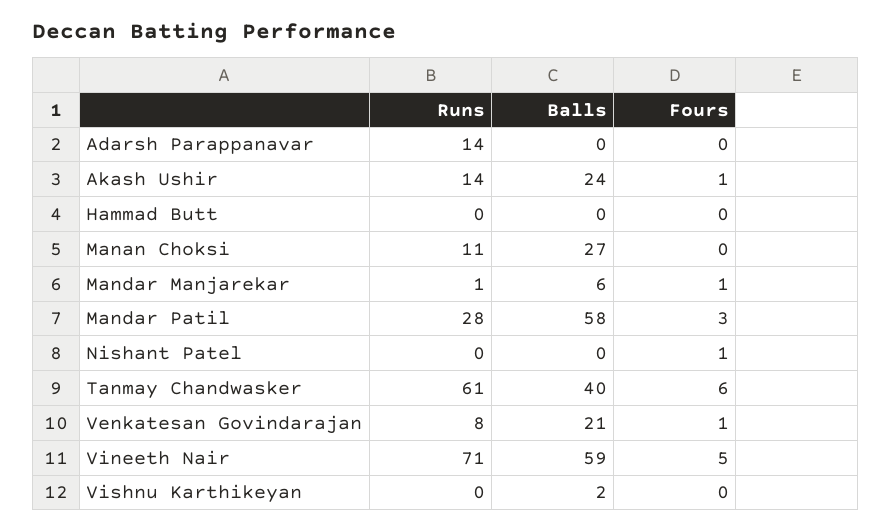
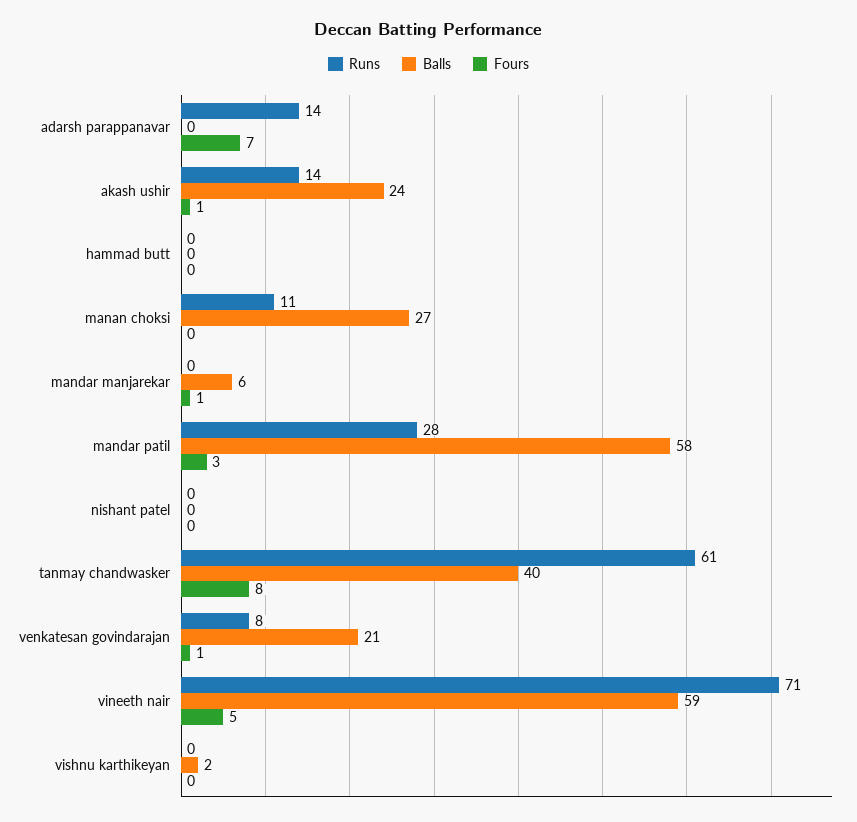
  {
    "Runs": {
      "Adarsh Parappanavar": 14,
      "Akash Ushir": 14,
      "Hammad Butt": 0,
      "Manan Choksi": 11,
-     "Mandar Manjarekar": 1,
+     "Mandar Manjarekar": 0,
      "Mandar Patil": 28,
      "Nishant Patel": 0,
      "Tanmay Chandwasker": 61,
      "Venkatesan Govindarajan": 8,
      "Vineeth Nair": 71,
      "Vishnu Karthikeyan": 0
    },
    "Balls": {
      "Adarsh Parappanavar": 0,
      "Akash Ushir": 24,
      "Hammad Butt": 0,
      "Manan Choksi": 27,
      "Mandar Manjarekar": 6,
      "Mandar Patil": 58,
      "Nishant Patel": 0,
      "Tanmay Chandwasker": 40,
      "Venkatesan Govindarajan": 21,
      "Vineeth Nair": 59,
      "Vishnu Karthikeyan": 2
    },
    "Fours": {
-     "Adarsh Parappanavar": 0,
+     "Adarsh Parappanavar": 7,
      "Akash Ushir": 1,
      "Hammad Butt": 0,
      "Manan Choksi": 0,
      "Mandar Manjarekar": 1,
      "Mandar Patil": 3,
-     "Nishant Patel": 1,
+     "Nishant Patel": 0,
-     "Tanmay Chandwasker": 6,
+     "Tanmay Chandwasker": 8,
      "Venkatesan Govindarajan": 1,
      "Vineeth Nair": 5,
      "Vishnu Karthikeyan": 0
    }
  }

